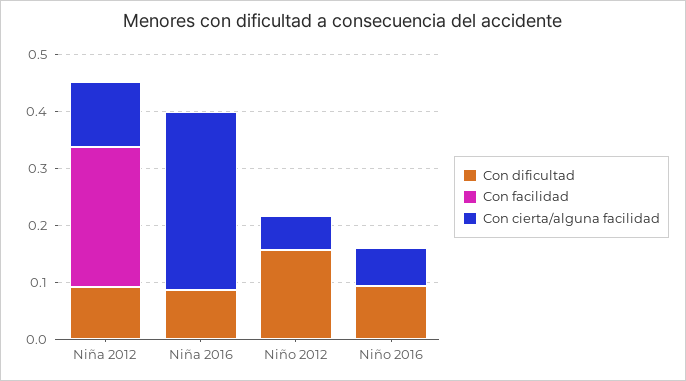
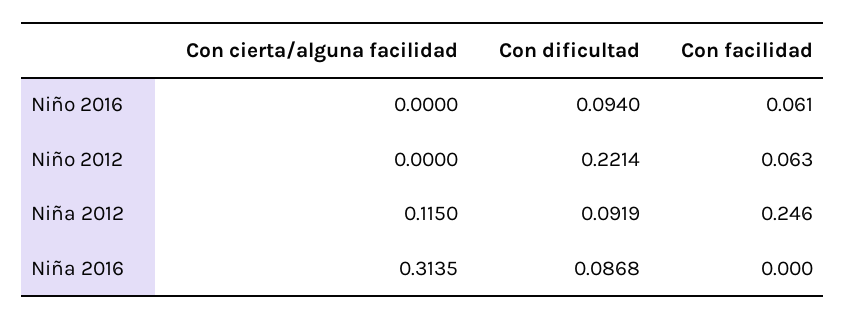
  {
    "Con dificultad": {
      "Niña 2012": 0.0919,
      "Niña 2016": 0.0868,
-     "Niño 2012": 0.16,
+     "Niño 2012": 0.2214,
      "Niño 2016": 0.094
    },
    "Con facilidad": {
      "Niña 2012": 0.246,
      "Niña 2016": 0,
-     "Niño 2012": 0,
+     "Niño 2012": 0.063,
-     "Niño 2016": 0
+     "Niño 2016": 0.061
    },
    "Con cierta/alguna facilidad": {
      "Niña 2012": 0.115,
      "Niña 2016": 0.3135,
-     "Niño 2012": 0.06,
+     "Niño 2012": 0,
-     "Niño 2016": 0.06
+     "Niño 2016": 0
    }
  }

